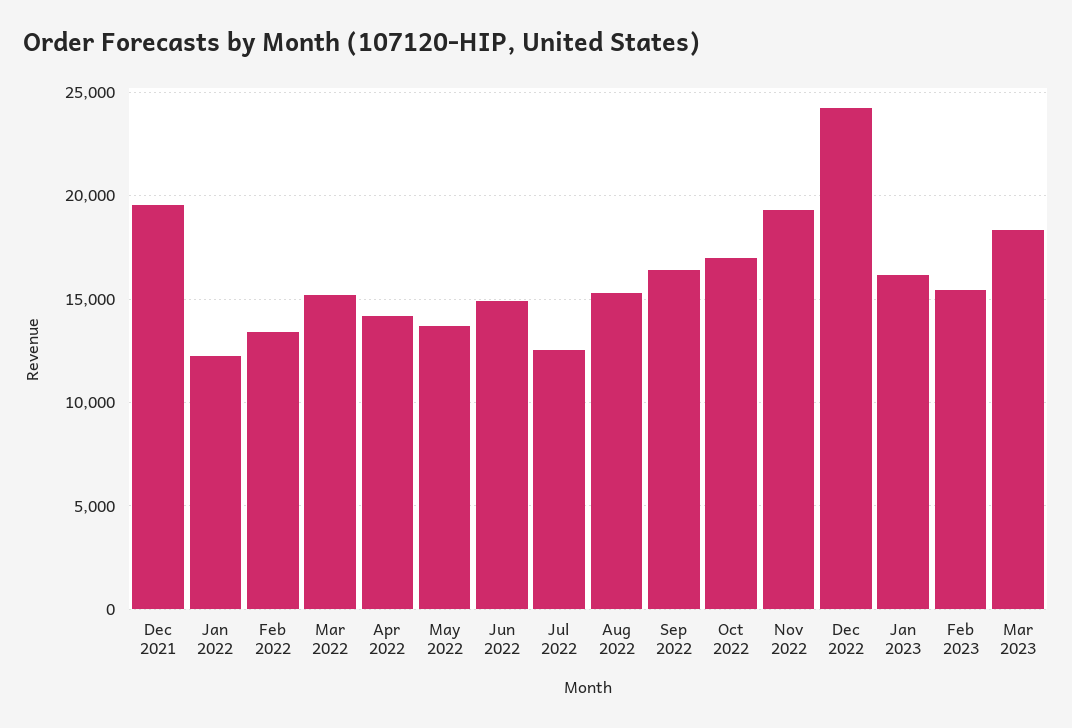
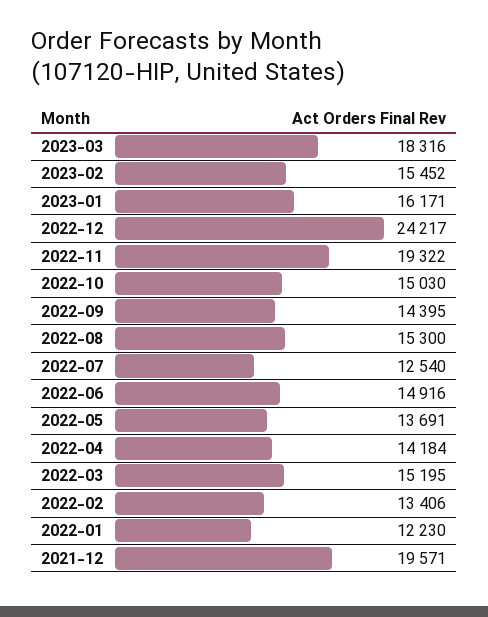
  {
    "Dec 2021": 19571,
    "Jan 2022": 12230,
    "Feb 2022": 13406,
    "Mar 2022": 15195,
    "Apr 2022": 14184,
    "May 2022": 13691,
    "Jun 2022": 14916,
    "Jul 2022": 12540,
    "Aug 2022": 15300,
-   "Sep 2022": 16500,
+   "Sep 2022": 14395,
-   "Oct 2022": 17000,
+   "Oct 2022": 15030,
    "Nov 2022": 19322,
    "Dec 2022": 24217,
    "Jan 2023": 16171,
    "Feb 2023": 15452,
    "Mar 2023": 18316
  }

